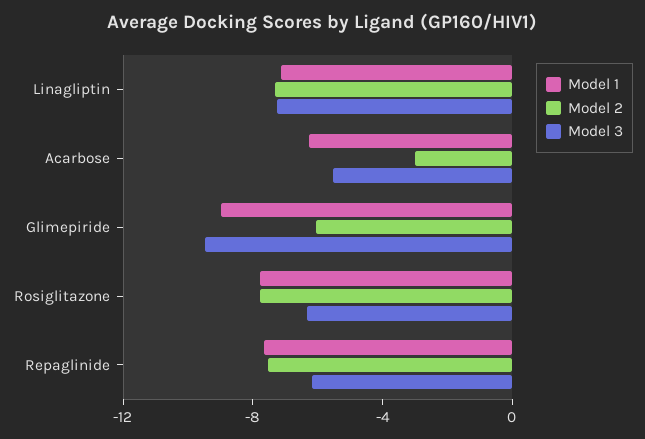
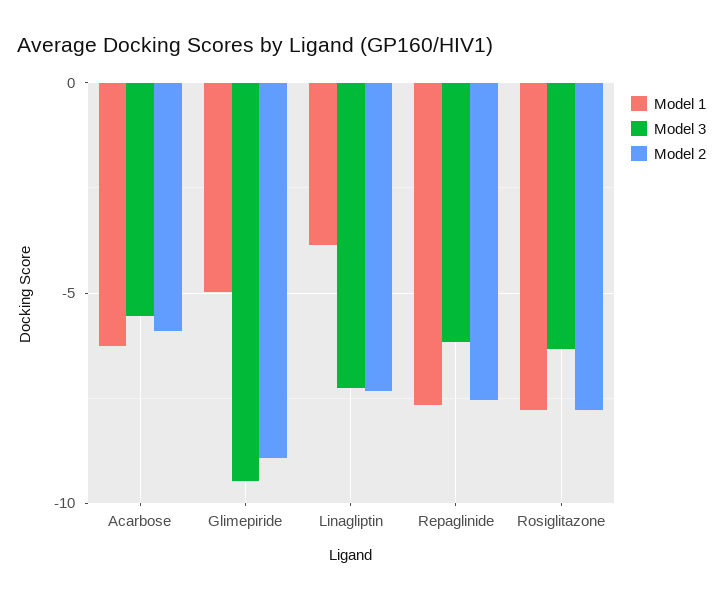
  {
    "Model 1": {
-     "Linagliptin": -7,
+     "Linagliptin": -4,
      "Acarbose": -6.5,
-     "Glimepiride": -9,
+     "Glimepiride": -5,
      "Rosiglitazone": -8,
      "Repaglinide": -7.5
    },
    "Model 2": {
      "Linagliptin": -7.5,
-     "Acarbose": -3,
+     "Acarbose": -6,
-     "Glimepiride": -6,
+     "Glimepiride": -9,
      "Rosiglitazone": -8,
      "Repaglinide": -7.5
    },
    "Model 3": {
      "Linagliptin": -7.5,
      "Acarbose": -5.5,
      "Glimepiride": -9.5,
      "Rosiglitazone": -6.5,
      "Repaglinide": -6
    }
  }

